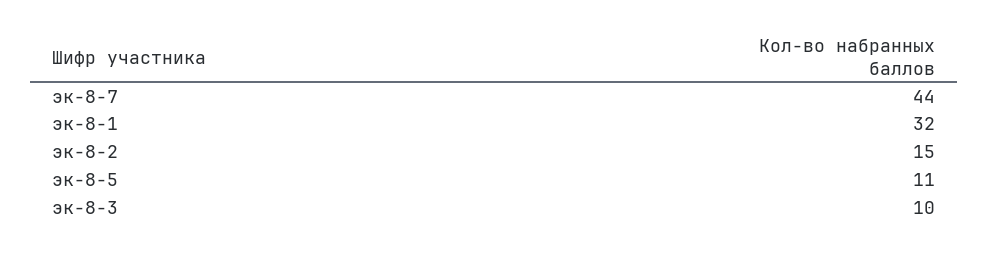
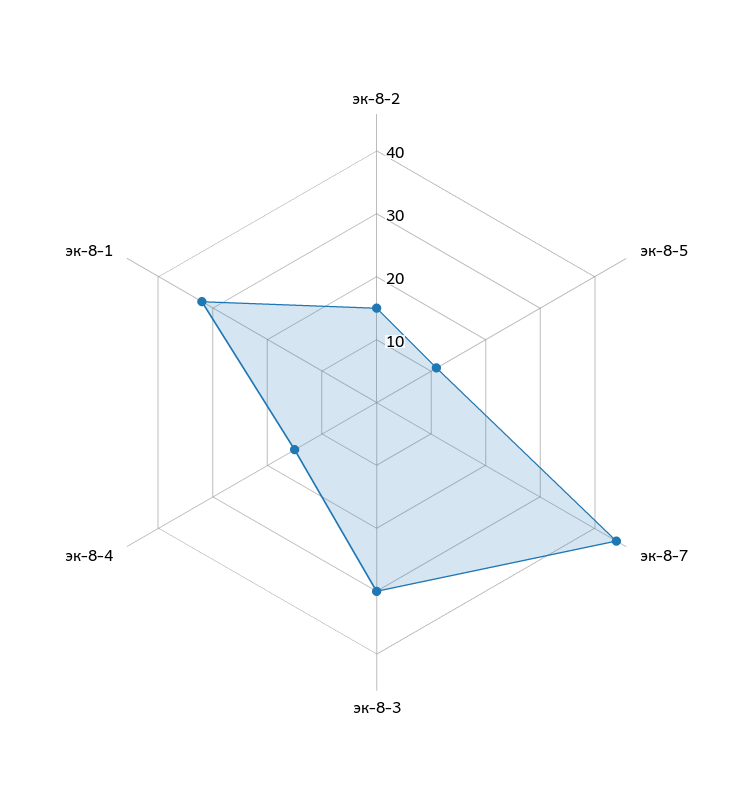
  {
    "эк-8-7": 44,
    "эк-8-1": 32,
    "эк-8-2": 15,
    "эк-8-5": 11,
-   "эк-8-3": 10
+   "эк-8-3": 30,
+   "эк-8-4": 15
  }

